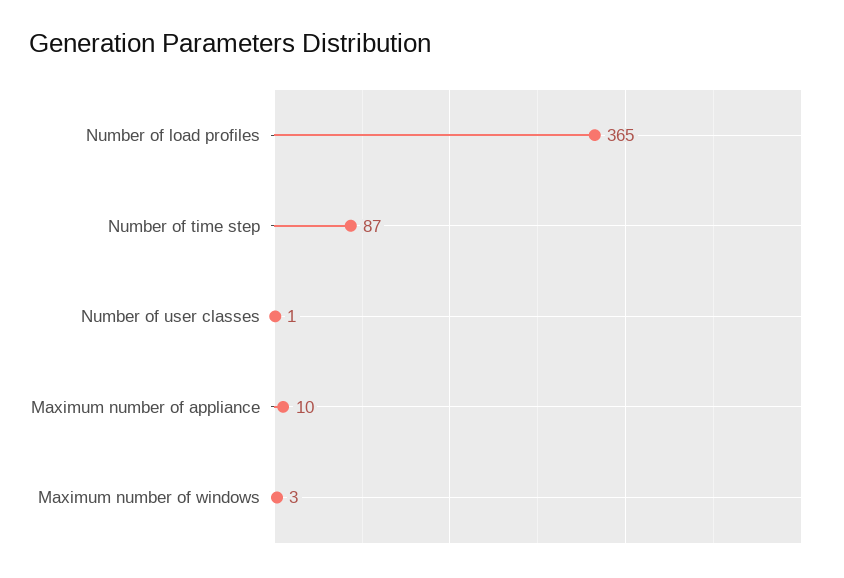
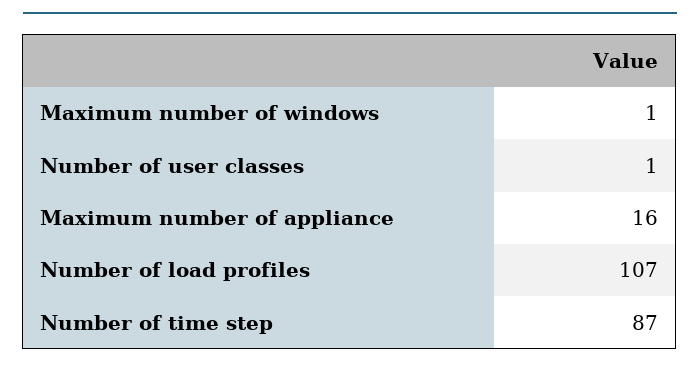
  {
-   "Number of load profiles": 365,
+   "Number of load profiles": 107,
    "Number of time step": 87,
    "Number of user classes": 1,
-   "Maximum number of appliance": 10,
+   "Maximum number of appliance": 16,
-   "Maximum number of windows": 3
+   "Maximum number of windows": 1
  }

